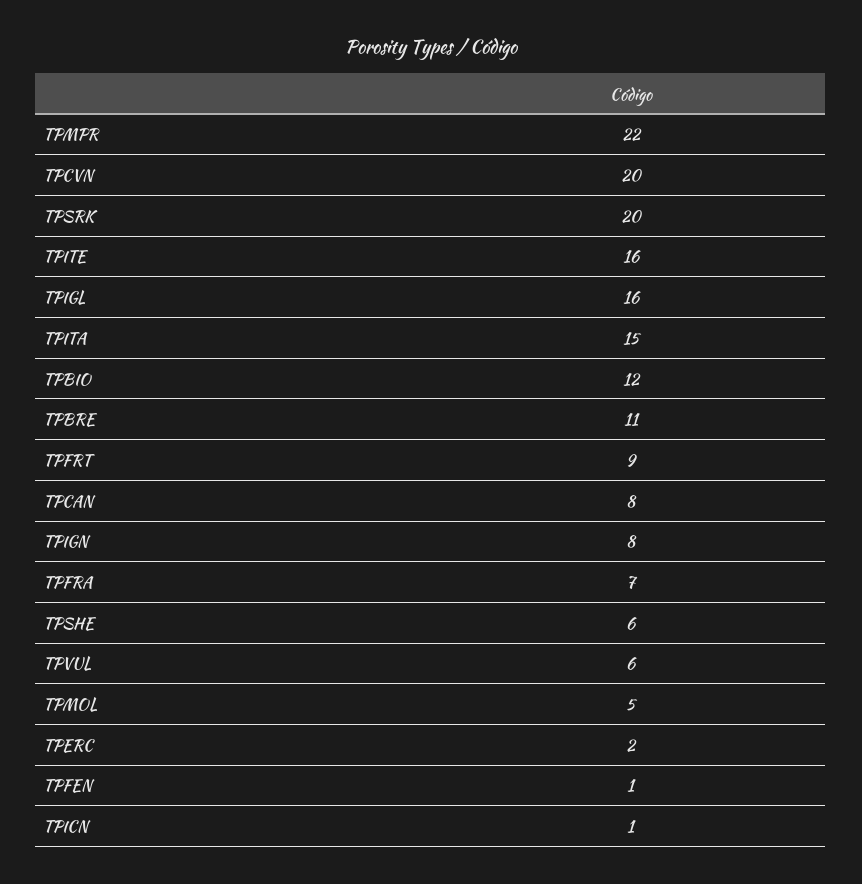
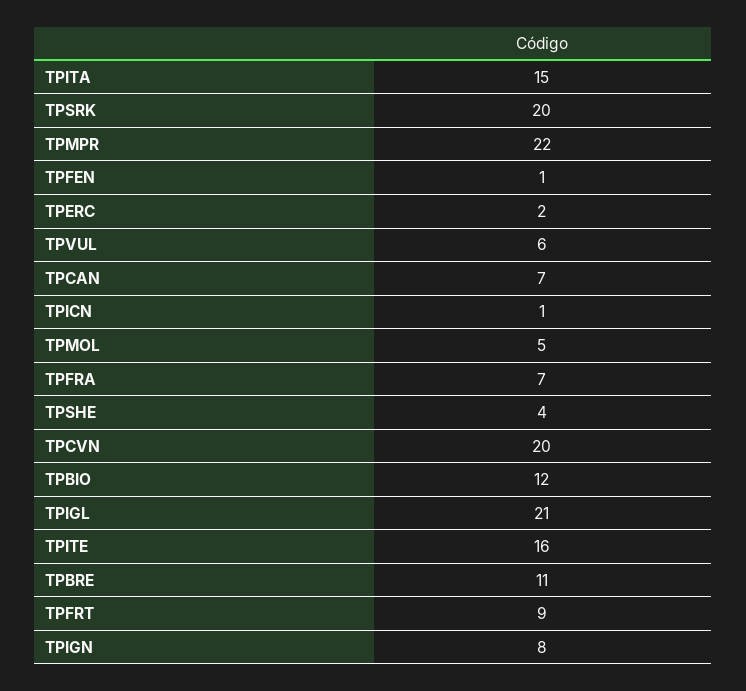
  {
    "TPMPR": 22,
    "TPCVN": 20,
    "TPSRK": 20,
    "TPITE": 16,
-   "TPIGL": 16,
+   "TPIGL": 21,
    "TPITA": 15,
    "TPBIO": 12,
    "TPBRE": 11,
    "TPFRT": 9,
-   "TPCAN": 8,
+   "TPCAN": 7,
    "TPIGN": 8,
    "TPFRA": 7,
-   "TPSHE": 6,
+   "TPSHE": 4,
    "TPVUL": 6,
    "TPMOL": 5,
    "TPERC": 2,
    "TPFEN": 1,
    "TPICN": 1
  }

